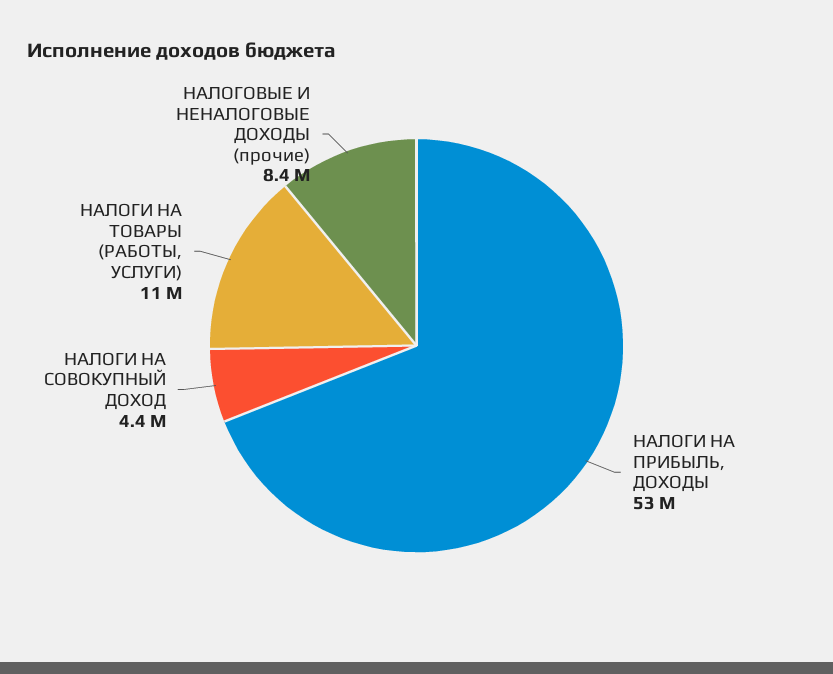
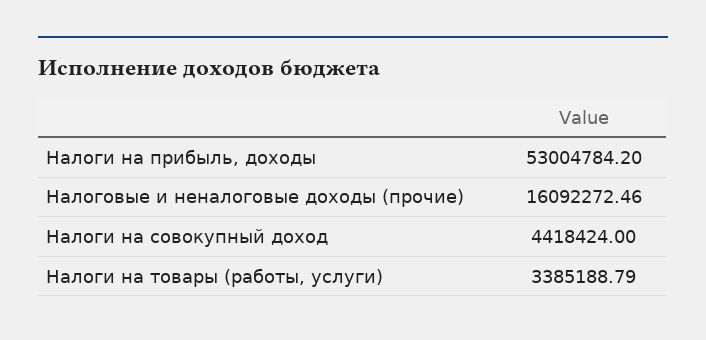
  {
    "НАЛОГИ НА ПРИБЫЛЬ, ДОХОДЫ": 53004784.2,
    "НАЛОГИ НА СОВОКУПНЫЙ ДОХОД": 4418424,
-   "НАЛОГИ НА ТОВАРЫ (РАБОТЫ, УСЛУГИ)": 11000000,
+   "НАЛОГИ НА ТОВАРЫ (РАБОТЫ, УСЛУГИ)": 3385188.79,
-   "НАЛОГОВЫЕ И НЕНАЛОГОВЫЕ ДОХОДЫ (прочие)": 8400000
+   "НАЛОГОВЫЕ И НЕНАЛОГОВЫЕ ДОХОДЫ (прочие)": 16092272.46
  }

